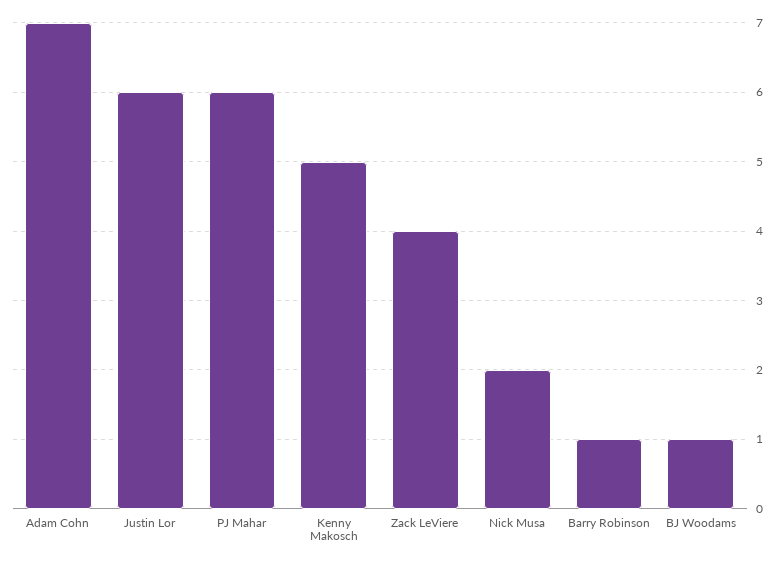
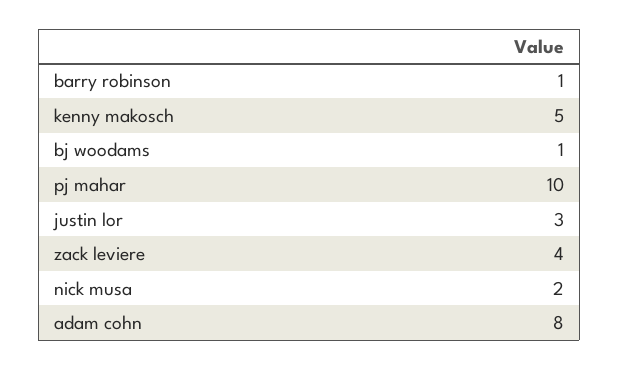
  {
-   "Adam Cohn": 7,
+   "Adam Cohn": 8,
-   "Justin Lor": 6,
+   "Justin Lor": 3,
-   "PJ Mahar": 6,
+   "PJ Mahar": 10,
    "Kenny Makosch": 5,
    "Zack LeViere": 4,
    "Nick Musa": 2,
    "Barry Robinson": 1,
    "BJ Woodams": 1
  }

